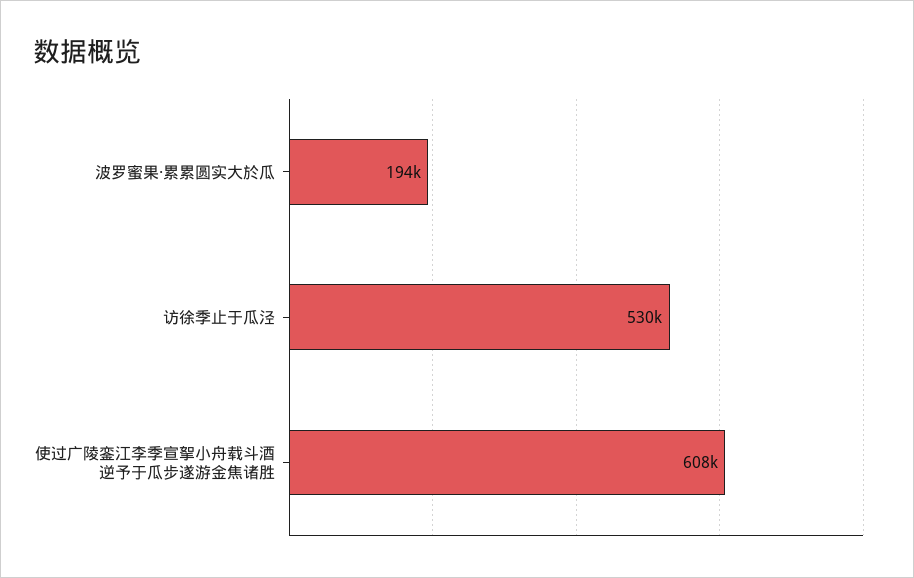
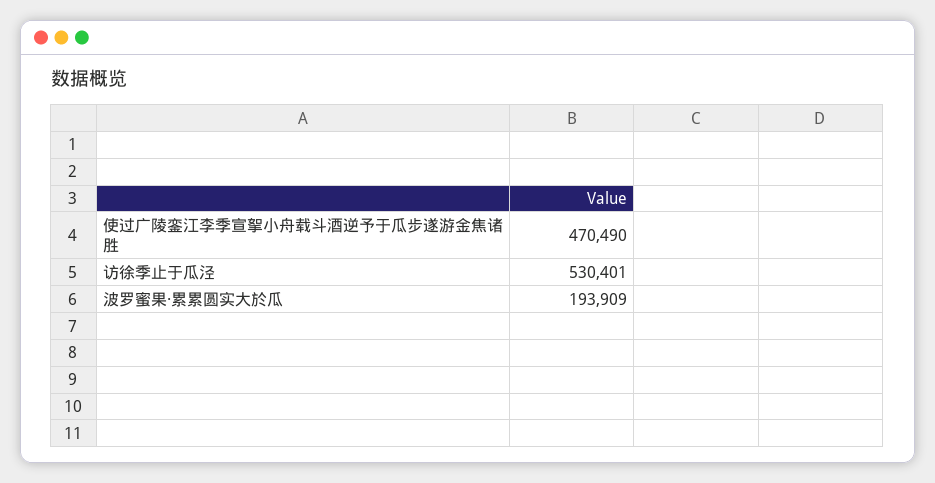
  {
    "波罗蜜果·累累圆实大於瓜": 193909,
    "访徐季止于瓜泾": 530401,
-   "使过广陵銮江李季宣挐小舟载斗酒逆予于瓜步遂游金焦诸胜": 608000
+   "使过广陵銮江李季宣挐小舟载斗酒逆予于瓜步遂游金焦诸胜": 470490
  }

